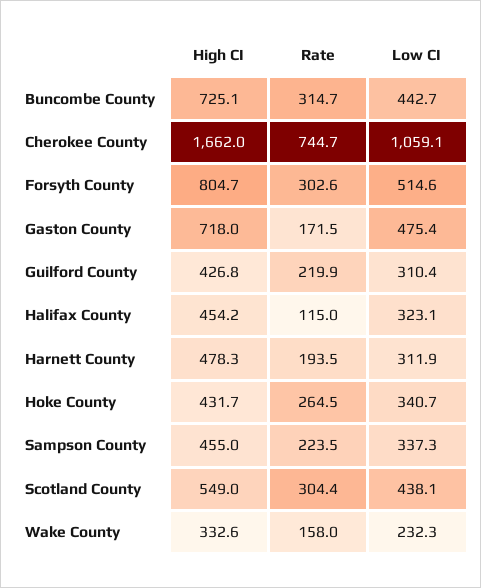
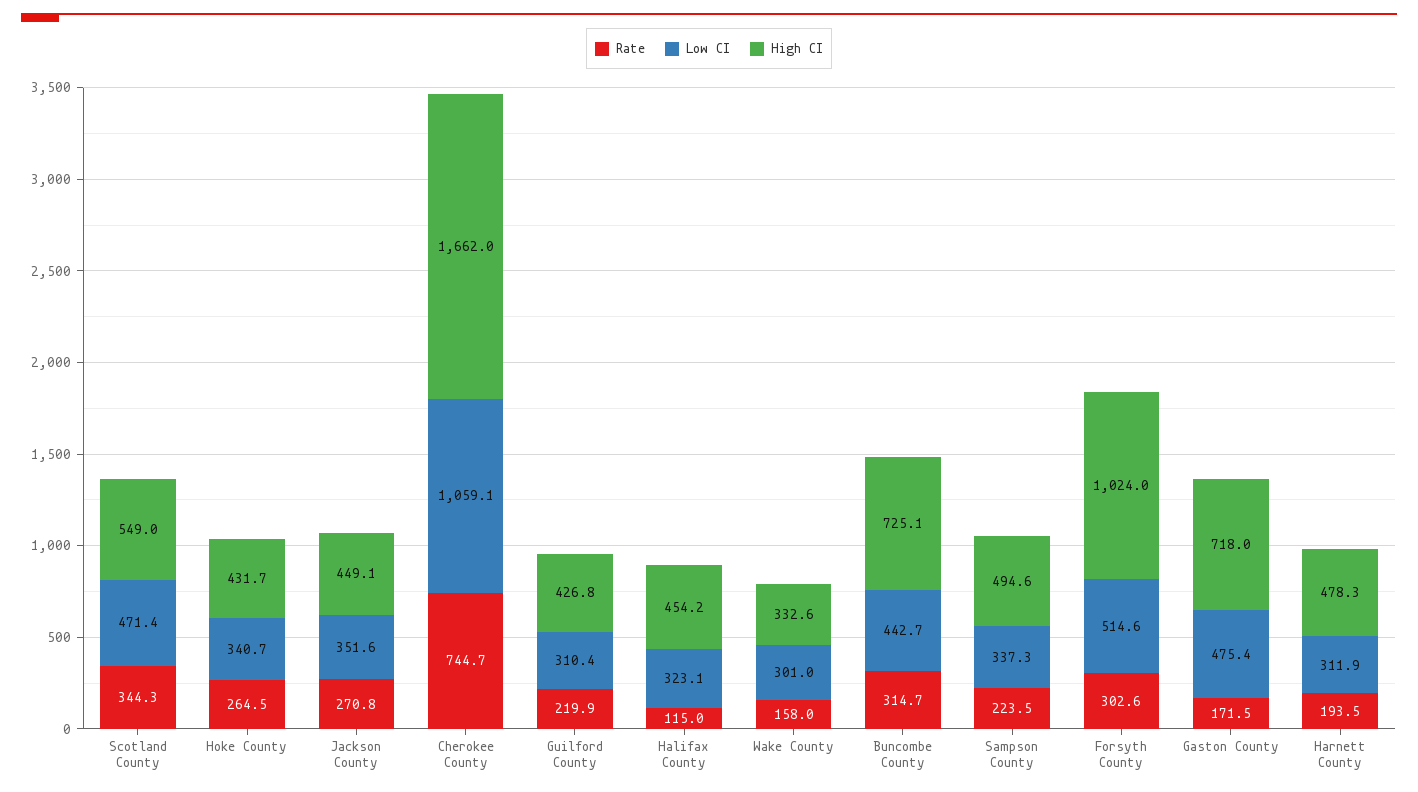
  {
    "High CI": {
      "Buncombe County": 725.1,
      "Cherokee County": 1662,
-     "Forsyth County": 804.7,
+     "Forsyth County": 1024,
      "Gaston County": 718,
      "Guilford County": 426.8,
      "Halifax County": 454.2,
      "Harnett County": 478.3,
      "Hoke County": 431.7,
-     "Sampson County": 455,
+     "Sampson County": 494.6,
      "Scotland County": 549,
-     "Wake County": 332.6
+     "Wake County": 332.6,
+     "Jackson County": 449.1
    },
    "Rate": {
      "Buncombe County": 314.7,
      "Cherokee County": 744.7,
      "Forsyth County": 302.6,
      "Gaston County": 171.5,
      "Guilford County": 219.9,
      "Halifax County": 115,
      "Harnett County": 193.5,
      "Hoke County": 264.5,
      "Sampson County": 223.5,
-     "Scotland County": 304.4,
+     "Scotland County": 344.3,
-     "Wake County": 158
+     "Wake County": 158,
+     "Jackson County": 270.8
    },
    "Low CI": {
      "Buncombe County": 442.7,
      "Cherokee County": 1059.1,
      "Forsyth County": 514.6,
      "Gaston County": 475.4,
      "Guilford County": 310.4,
      "Halifax County": 323.1,
      "Harnett County": 311.9,
      "Hoke County": 340.7,
      "Sampson County": 337.3,
-     "Scotland County": 438.1,
+     "Scotland County": 471.4,
-     "Wake County": 232.3
+     "Wake County": 301,
+     "Jackson County": 351.6
    }
  }

